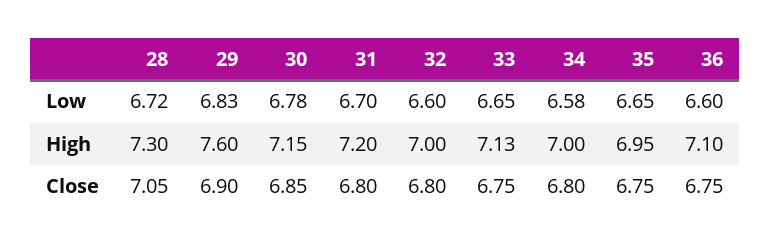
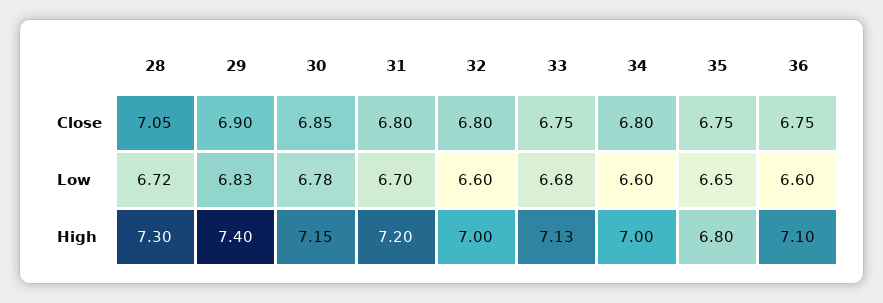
  {
    "28": {
      "Low": 6.72,
      "High": 7.3,
      "Close": 7.05
    },
    "29": {
      "Low": 6.83,
-     "High": 7.6,
+     "High": 7.4,
      "Close": 6.9
    },
    "30": {
      "Low": 6.78,
      "High": 7.15,
      "Close": 6.85
    },
    "31": {
      "Low": 6.7,
      "High": 7.2,
      "Close": 6.8
    },
    "32": {
      "Low": 6.6,
      "High": 7,
      "Close": 6.8
    },
    "33": {
-     "Low": 6.65,
+     "Low": 6.68,
      "High": 7.13,
      "Close": 6.75
    },
    "34": {
-     "Low": 6.58,
+     "Low": 6.6,
      "High": 7,
      "Close": 6.8
    },
    "35": {
      "Low": 6.65,
-     "High": 6.95,
+     "High": 6.8,
      "Close": 6.75
    },
    "36": {
      "Low": 6.6,
      "High": 7.1,
      "Close": 6.75
    }
  }

